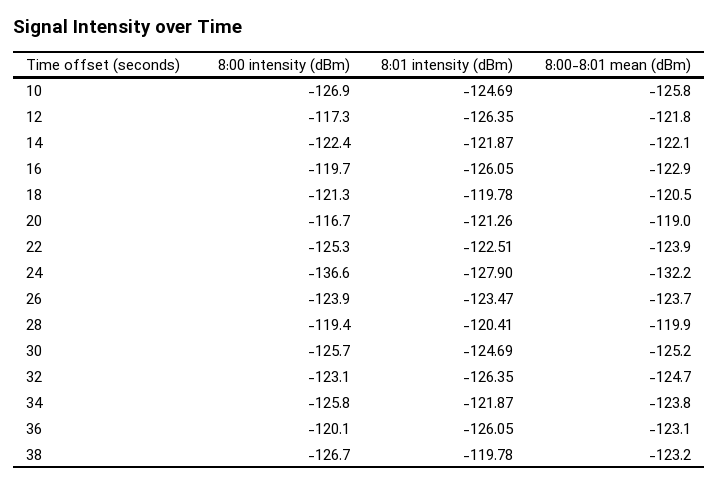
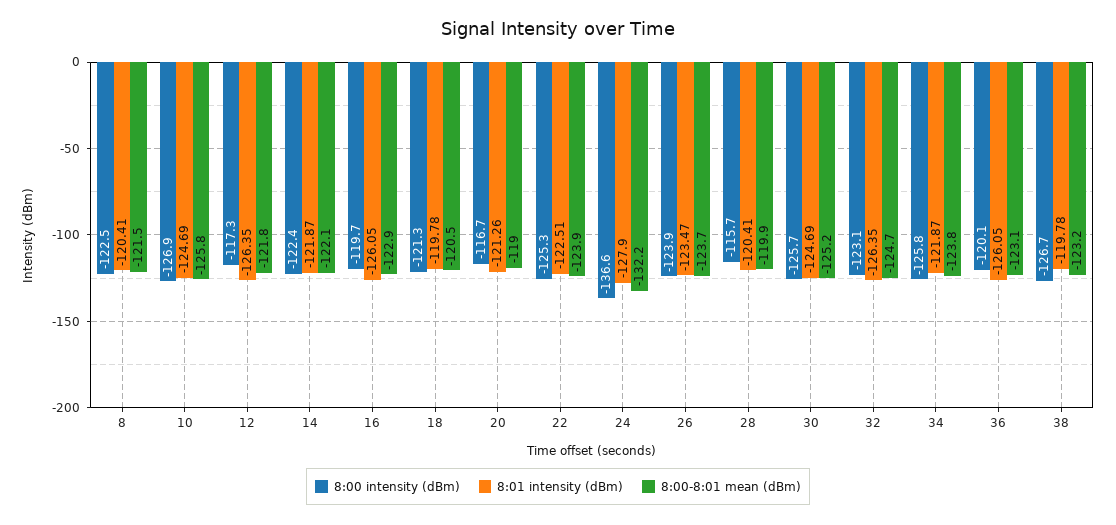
  {
    "8:00 intensity (dBm)": {
      "10": -126.9,
      "12": -117.3,
      "14": -122.4,
      "16": -119.7,
      "18": -121.3,
      "20": -116.7,
      "22": -125.3,
      "24": -136.6,
      "26": -123.9,
-     "28": -119.4,
+     "28": -115.7,
      "30": -125.7,
      "32": -123.1,
      "34": -125.8,
      "36": -120.1,
-     "38": -126.7
+     "38": -126.7,
+     "8": -122.5
    },
    "8:01 intensity (dBm)": {
      "10": -124.69,
      "12": -126.35,
      "14": -121.87,
      "16": -126.05,
      "18": -119.78,
      "20": -121.26,
      "22": -122.51,
      "24": -127.9,
      "26": -123.47,
      "28": -120.41,
      "30": -124.69,
      "32": -126.35,
      "34": -121.87,
      "36": -126.05,
-     "38": -119.78
+     "38": -119.78,
+     "8": -120.41
    },
    "8:00-8:01 mean (dBm)": {
      "10": -125.8,
      "12": -121.8,
      "14": -122.1,
      "16": -122.9,
      "18": -120.5,
      "20": -119,
      "22": -123.9,
      "24": -132.2,
      "26": -123.7,
      "28": -119.9,
      "30": -125.2,
      "32": -124.7,
      "34": -123.8,
      "36": -123.1,
-     "38": -123.2
+     "38": -123.2,
+     "8": -121.5
    }
  }

